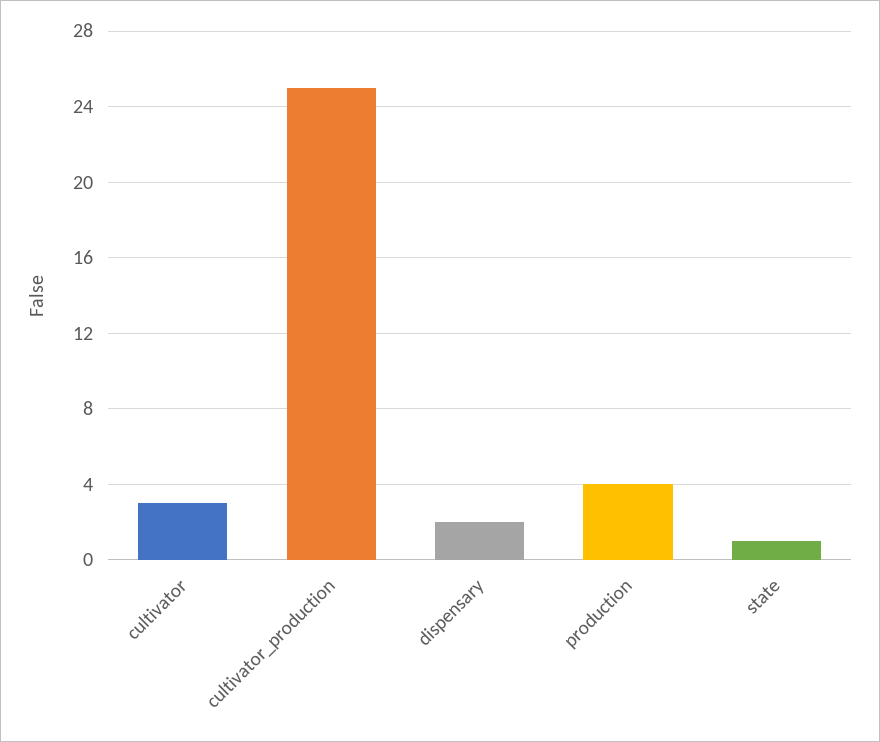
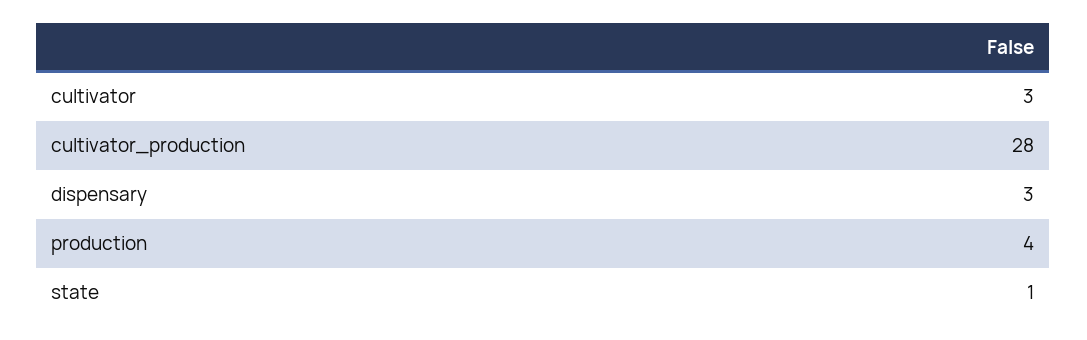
  {
    "cultivator": 3,
-   "cultivator_production": 25,
+   "cultivator_production": 28,
-   "dispensary": 2,
+   "dispensary": 3,
    "production": 4,
    "state": 1
  }

